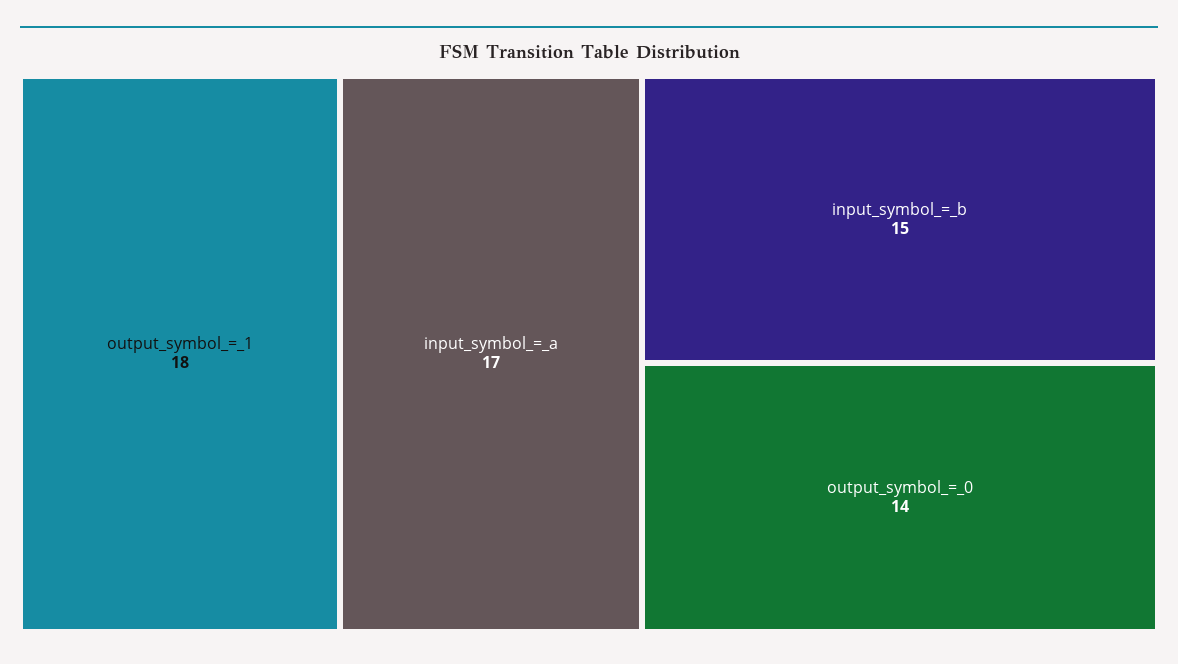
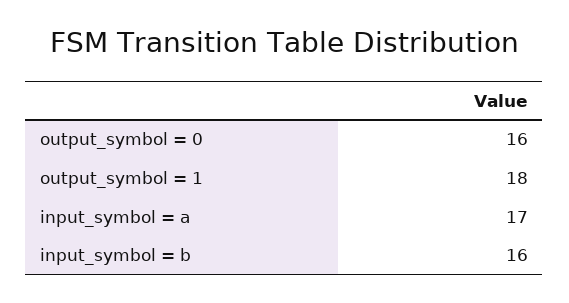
  {
    "output_symbol_=_1": 18,
    "input_symbol_=_a": 17,
-   "input_symbol_=_b": 15,
+   "input_symbol_=_b": 16,
-   "output_symbol_=_0": 14
+   "output_symbol_=_0": 16
  }

